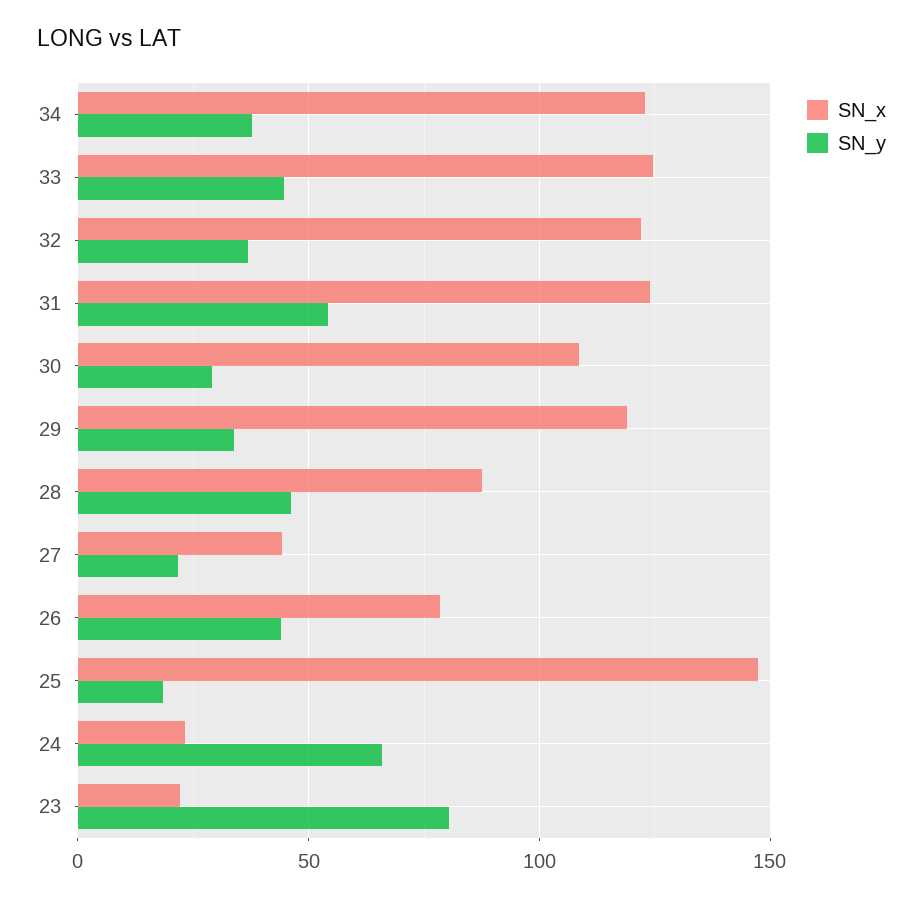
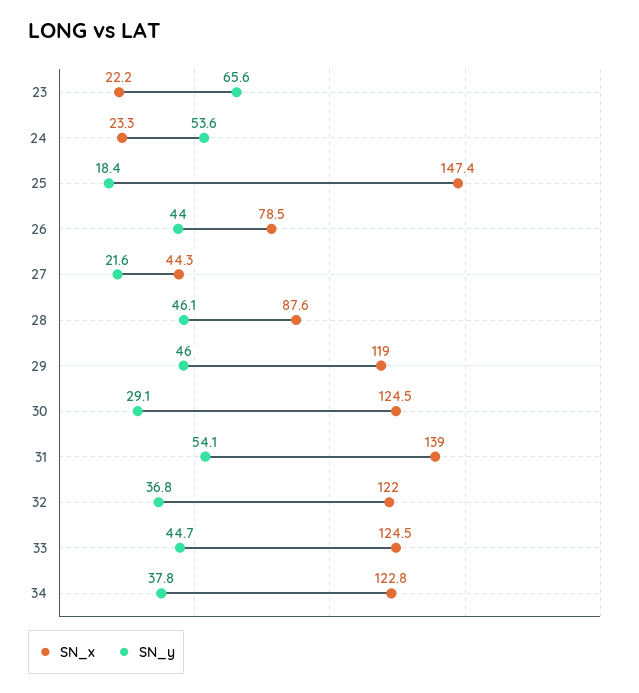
  {
    "SN_x": {
      "34": 122.8,
      "33": 124.5,
      "32": 122,
-     "31": 125,
+     "31": 139,
-     "30": 110,
+     "30": 124.5,
      "29": 119,
      "28": 87.6,
      "27": 44.3,
      "26": 78.5,
      "25": 147.4,
      "24": 23.3,
      "23": 22.2
    },
    "SN_y": {
      "34": 37.8,
      "33": 44.7,
      "32": 36.8,
      "31": 54.1,
      "30": 29.1,
-     "29": 35,
+     "29": 46,
      "28": 46.1,
      "27": 21.6,
      "26": 44,
      "25": 18.4,
-     "24": 65,
+     "24": 53.6,
-     "23": 80
+     "23": 65.6
    }
  }

